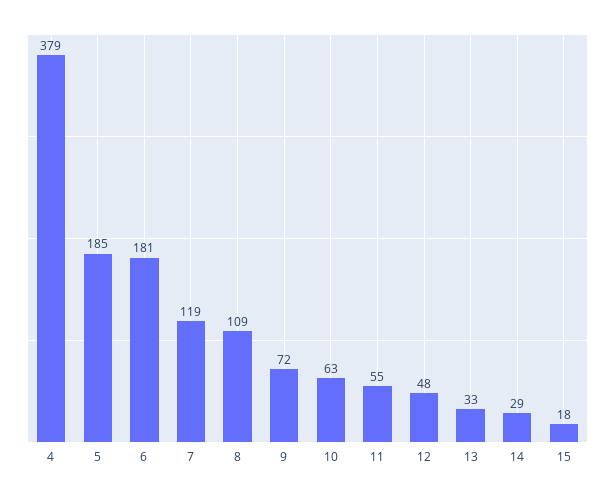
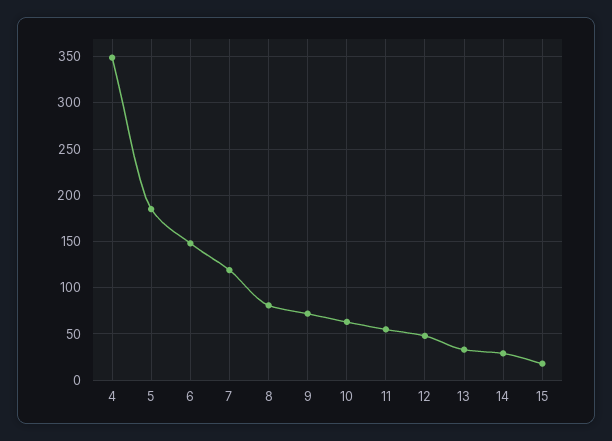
  {
-   "4": 379,
+   "4": 350,
    "5": 185,
-   "6": 181,
+   "6": 150,
    "7": 119,
-   "8": 109,
+   "8": 80,
    "9": 72,
    "10": 63,
    "11": 55,
    "12": 48,
    "13": 33,
    "14": 29,
    "15": 18
  }

